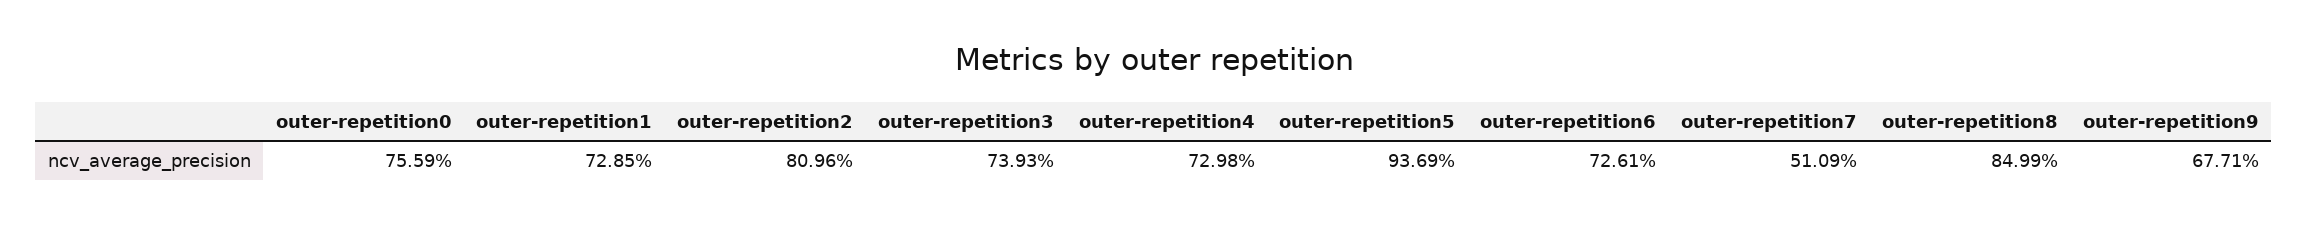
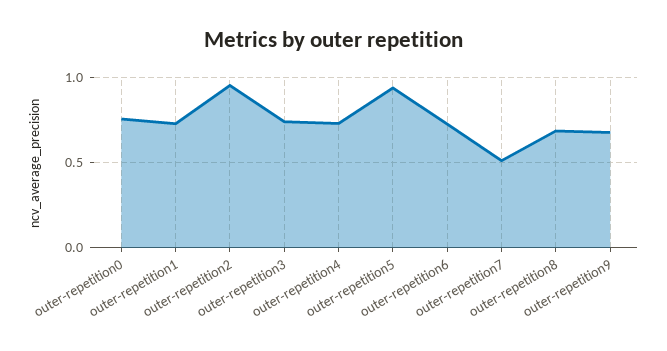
  {
    "outer-repetition0": 0.7559,
    "outer-repetition1": 0.7285,
-   "outer-repetition2": 0.8096,
+   "outer-repetition2": 0.95,
    "outer-repetition3": 0.7393,
    "outer-repetition4": 0.7298,
    "outer-repetition5": 0.9369,
    "outer-repetition6": 0.7261,
    "outer-repetition7": 0.5109,
-   "outer-repetition8": 0.8499,
+   "outer-repetition8": 0.7,
    "outer-repetition9": 0.6771
  }

